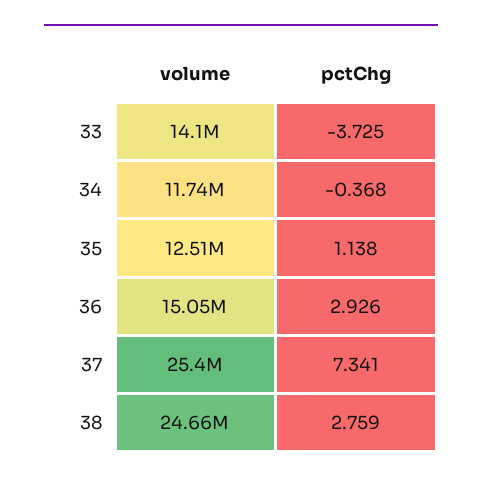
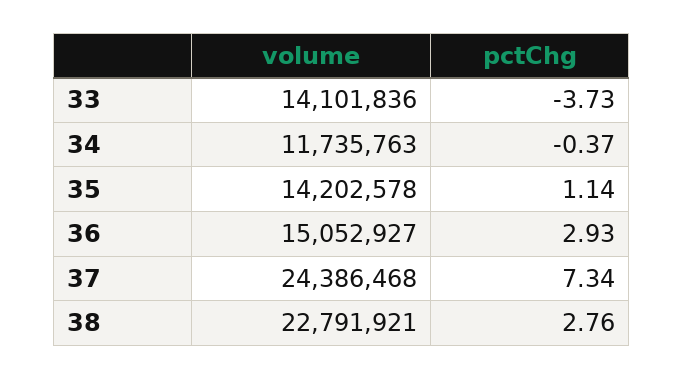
  {
    "volume": {
      "33": 14101836,
      "34": 11735763,
-     "35": 12510000,
+     "35": 14202578,
      "36": 15052927,
-     "37": 25400000,
+     "37": 24386468,
-     "38": 24660000
+     "38": 22791921
    },
    "pctChg": {
      "33": -3.725,
      "34": -0.368,
      "35": 1.138,
      "36": 2.926,
      "37": 7.341,
      "38": 2.759
    }
  }

